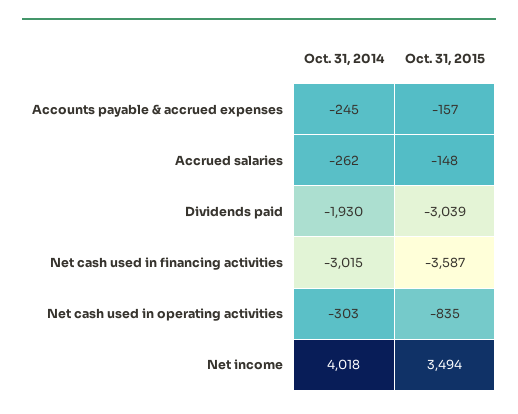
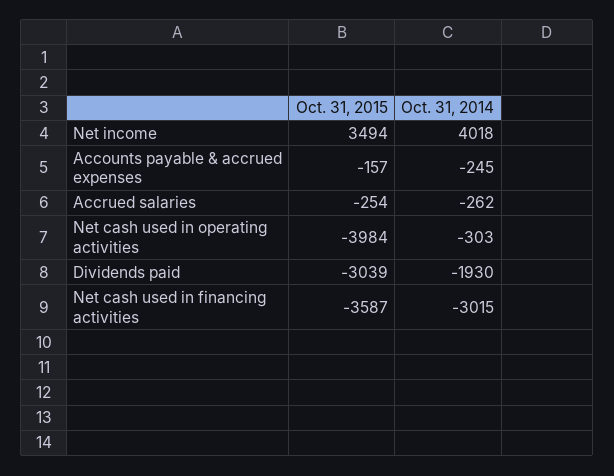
  {
    "Oct. 31, 2014": {
      "Accounts payable & accrued expenses": -245,
      "Accrued salaries": -262,
      "Dividends paid": -1930,
      "Net cash used in financing activities": -3015,
      "Net cash used in operating activities": -303,
      "Net income": 4018
    },
    "Oct. 31, 2015": {
      "Accounts payable & accrued expenses": -157,
-     "Accrued salaries": -148,
+     "Accrued salaries": -254,
      "Dividends paid": -3039,
      "Net cash used in financing activities": -3587,
-     "Net cash used in operating activities": -835,
+     "Net cash used in operating activities": -3984,
      "Net income": 3494
    }
  }

